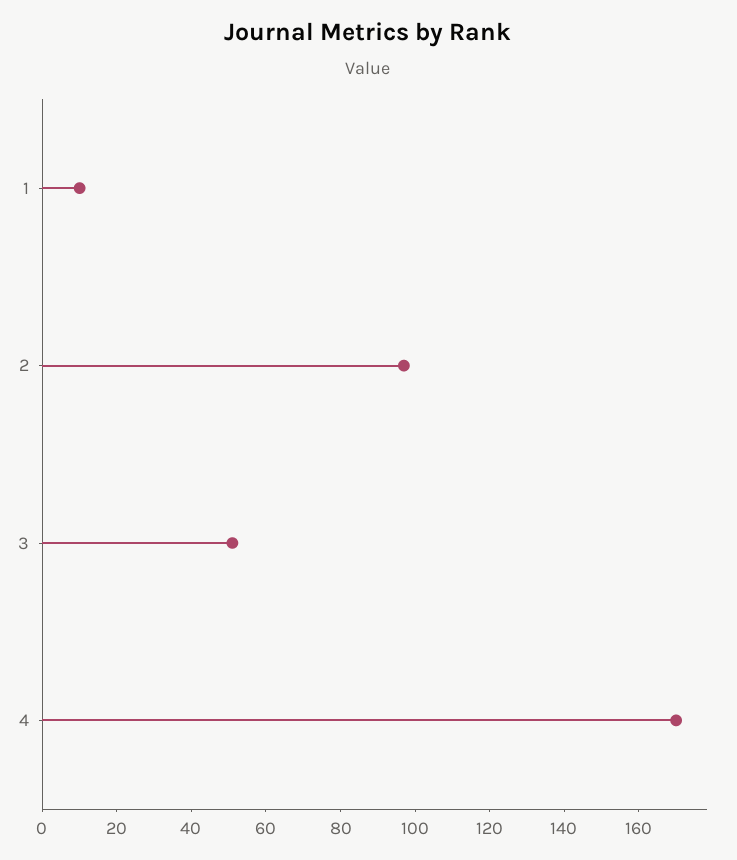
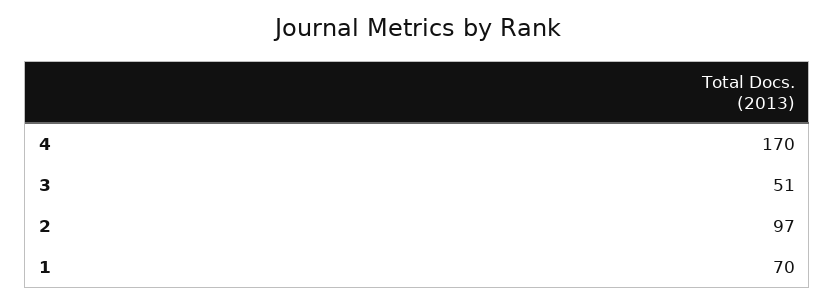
  {
-   "1": 10,
+   "1": 70,
    "2": 97,
    "3": 51,
    "4": 170
  }

